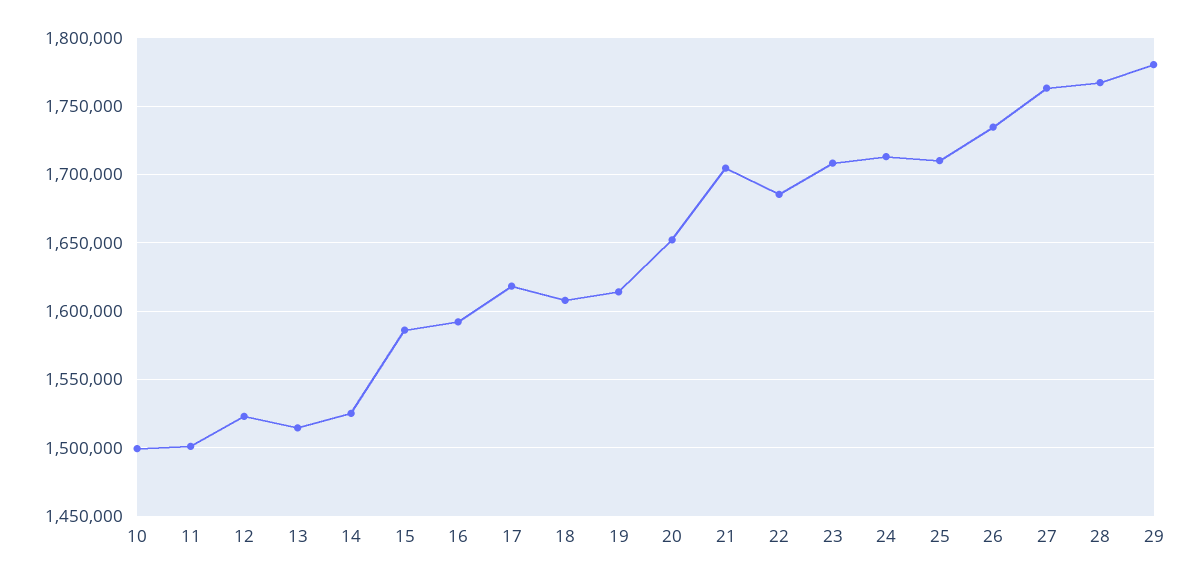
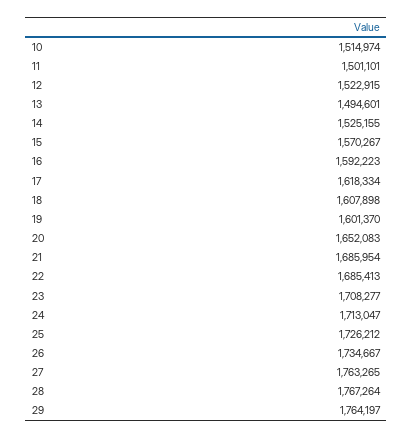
  {
-   "10": 1500000,
+   "10": 1514974,
    "11": 1501101,
    "12": 1522915,
-   "13": 1515000,
+   "13": 1494601,
    "14": 1525155,
-   "15": 1585000,
+   "15": 1570267,
    "16": 1592223,
    "17": 1618334,
    "18": 1607898,
-   "19": 1615000,
+   "19": 1601370,
    "20": 1652083,
-   "21": 1705000,
+   "21": 1685954,
    "22": 1685413,
    "23": 1708277,
    "24": 1713047,
-   "25": 1710000,
+   "25": 1726212,
    "26": 1734667,
    "27": 1763265,
    "28": 1767264,
-   "29": 1780000
+   "29": 1764197
  }

